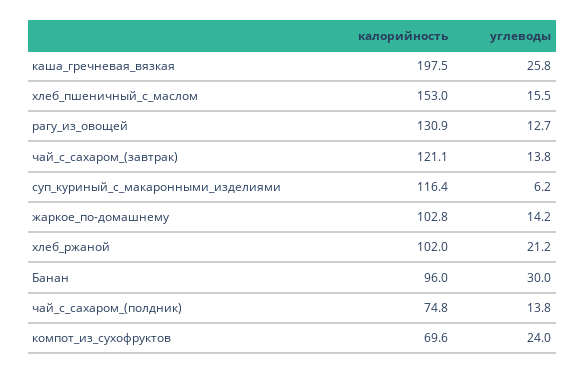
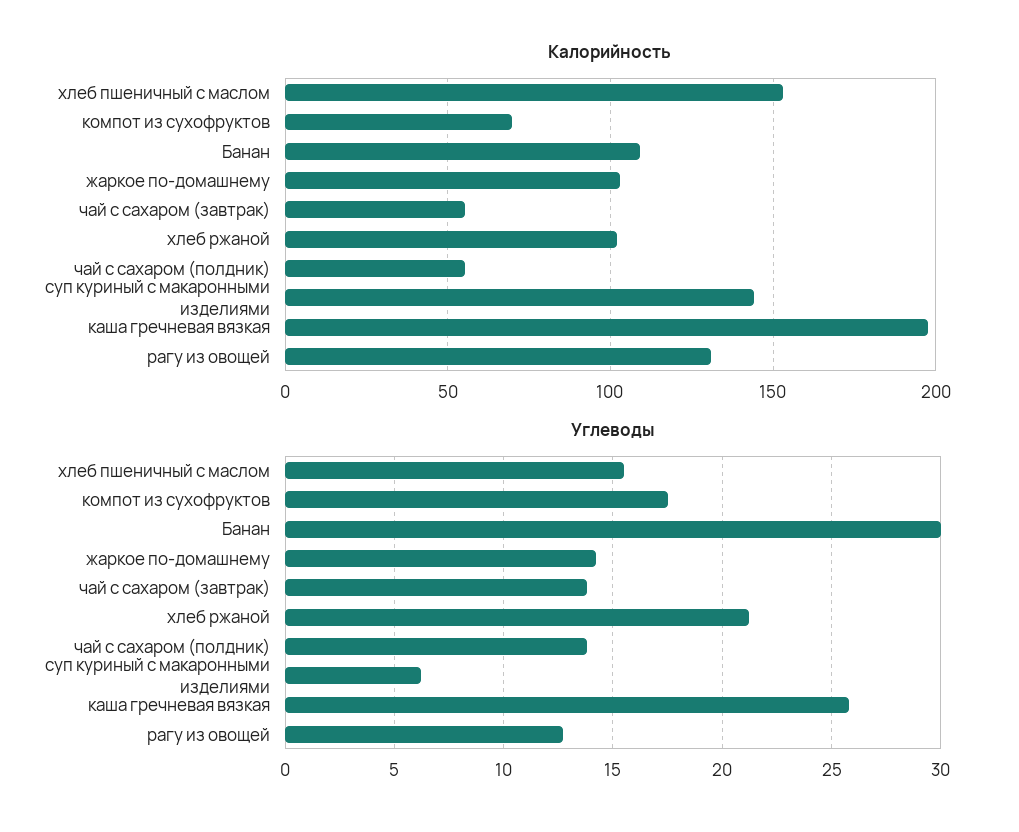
  {
    "калорийность": {
      "каша_гречневая_вязкая": 197.5,
      "хлеб_пшеничный_с_маслом": 153,
      "рагу_из_овощей": 130.9,
-     "чай_с_сахаром_(завтрак)": 121.1,
+     "чай_с_сахаром_(завтрак)": 55,
-     "суп_куриный_с_макаронными_изделиями": 116.4,
+     "суп_куриный_с_макаронными_изделиями": 145,
      "жаркое_по-домашнему": 102.8,
      "хлеб_ржаной": 102,
-     "Банан": 96,
+     "Банан": 110,
-     "чай_с_сахаром_(полдник)": 74.8,
+     "чай_с_сахаром_(полдник)": 55,
      "компот_из_сухофруктов": 69.6
    },
    "углеводы": {
      "каша_гречневая_вязкая": 25.8,
      "хлеб_пшеничный_с_маслом": 15.5,
      "рагу_из_овощей": 12.7,
      "чай_с_сахаром_(завтрак)": 13.8,
      "суп_куриный_с_макаронными_изделиями": 6.2,
      "жаркое_по-домашнему": 14.2,
      "хлеб_ржаной": 21.2,
      "Банан": 30,
      "чай_с_сахаром_(полдник)": 13.8,
-     "компот_из_сухофруктов": 24
+     "компот_из_сухофруктов": 17.5
    }
  }

